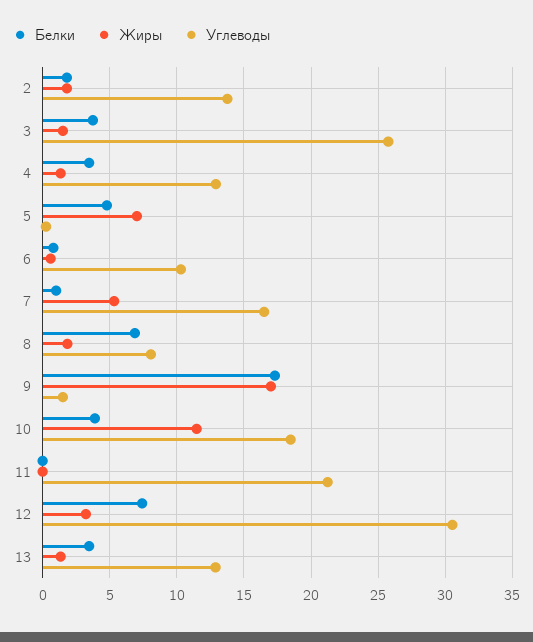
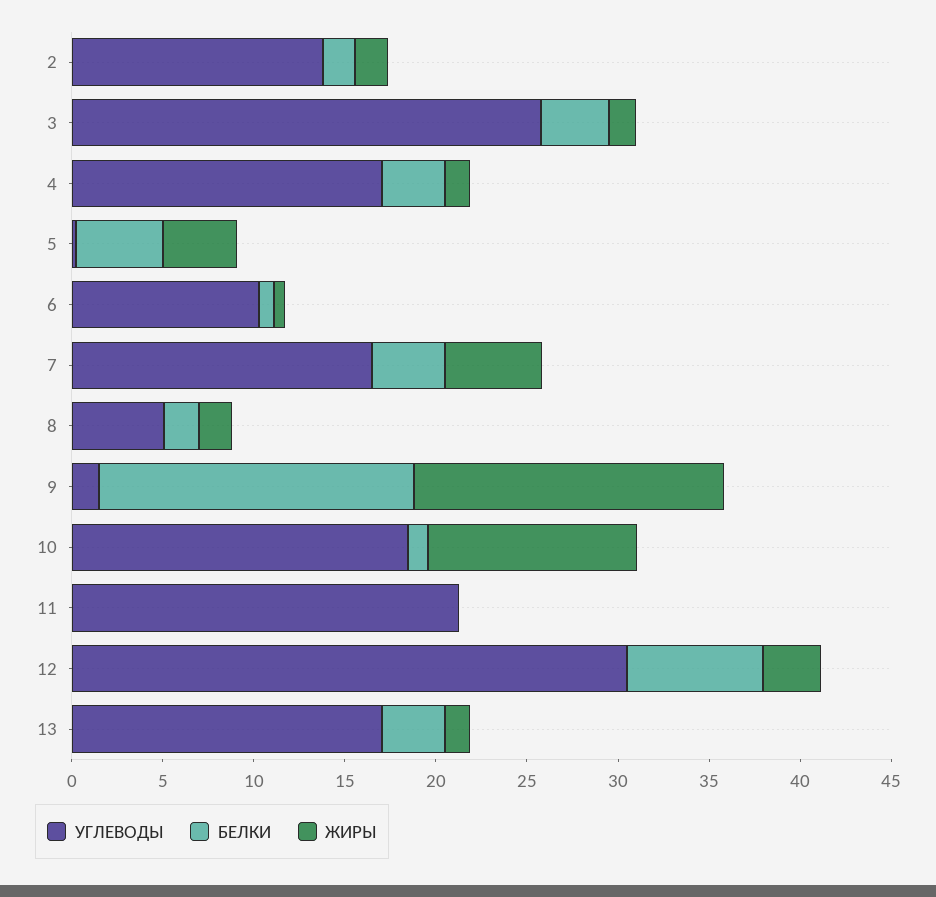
  {
    "Белки": {
      "2": 2,
      "3": 4,
      "4": 3.5,
      "5": 5,
      "6": 1,
-     "7": 1,
+     "7": 4,
-     "8": 7,
+     "8": 2,
      "9": 17.5,
-     "10": 4,
+     "10": 1,
      "11": 0,
      "12": 7.5,
      "13": 3.5
    },
    "Жиры": {
      "2": 2,
      "3": 1.5,
      "4": 1.5,
-     "5": 7,
+     "5": 4,
      "6": 0.5,
      "7": 5.5,
      "8": 2,
      "9": 17,
      "10": 11.5,
      "11": 0,
      "12": 3,
      "13": 1.5
    },
    "Углеводы": {
      "2": 14,
      "3": 26,
-     "4": 13,
+     "4": 17,
      "5": 0.5,
      "6": 10.5,
      "7": 16.5,
-     "8": 8,
+     "8": 5,
      "9": 1.5,
      "10": 18.5,
      "11": 21,
      "12": 30.5,
-     "13": 13
+     "13": 17
    }
  }

